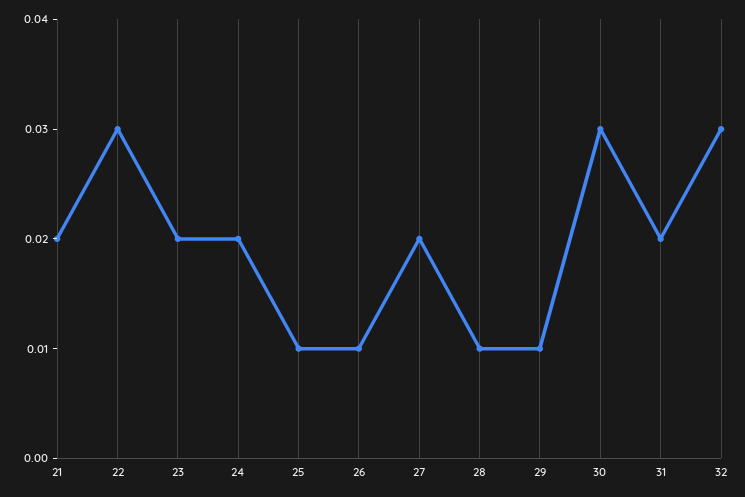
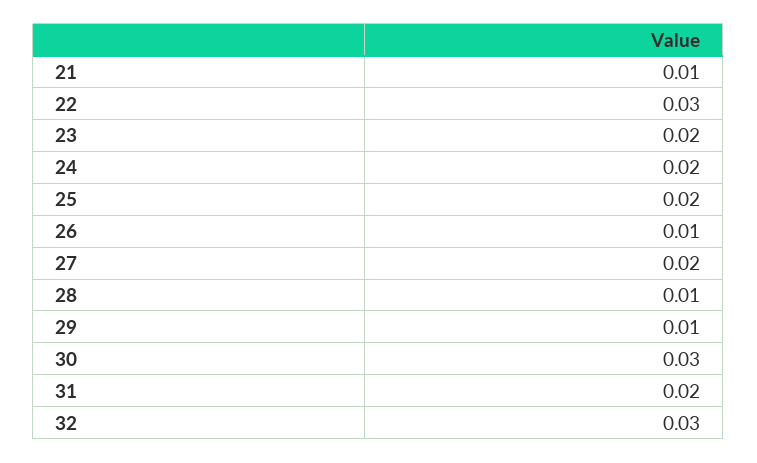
  {
-   "21": 0.02,
+   "21": 0.01,
    "22": 0.03,
    "23": 0.02,
    "24": 0.02,
-   "25": 0.01,
+   "25": 0.02,
    "26": 0.01,
    "27": 0.02,
    "28": 0.01,
    "29": 0.01,
    "30": 0.03,
    "31": 0.02,
    "32": 0.03
  }

